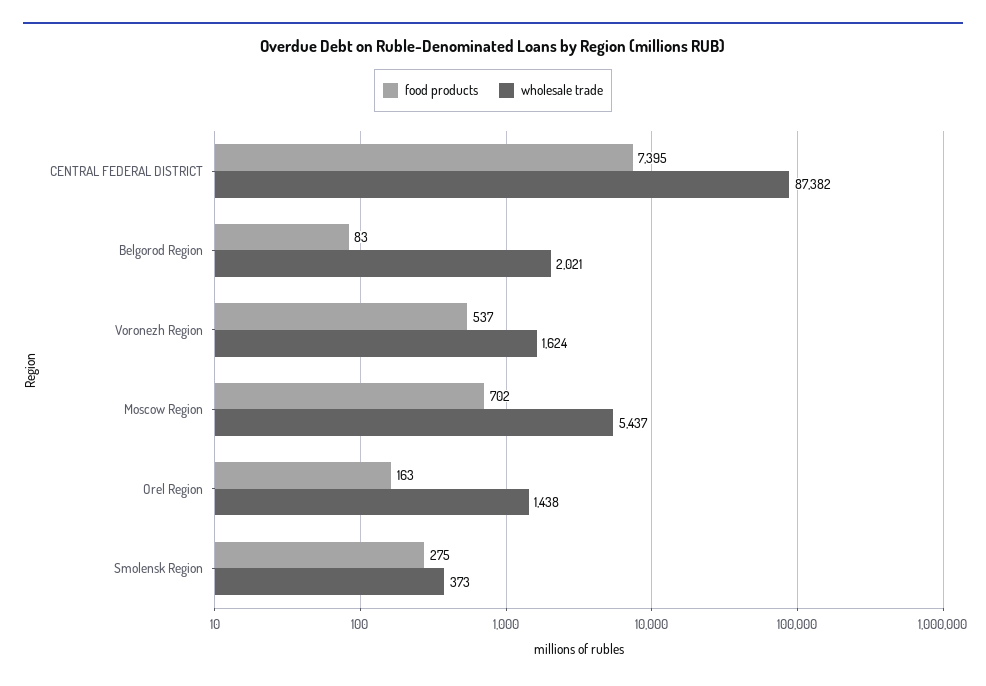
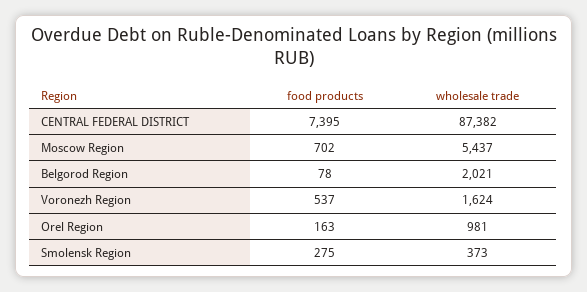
  {
    "food products": {
      "CENTRAL FEDERAL DISTRICT": 7395,
-     "Belgorod Region": 83,
+     "Belgorod Region": 78,
      "Voronezh Region": 537,
      "Moscow Region": 702,
      "Orel Region": 163,
      "Smolensk Region": 275
    },
    "wholesale trade": {
      "CENTRAL FEDERAL DISTRICT": 87382,
      "Belgorod Region": 2021,
      "Voronezh Region": 1624,
      "Moscow Region": 5437,
-     "Orel Region": 1438,
+     "Orel Region": 981,
      "Smolensk Region": 373
    }
  }

